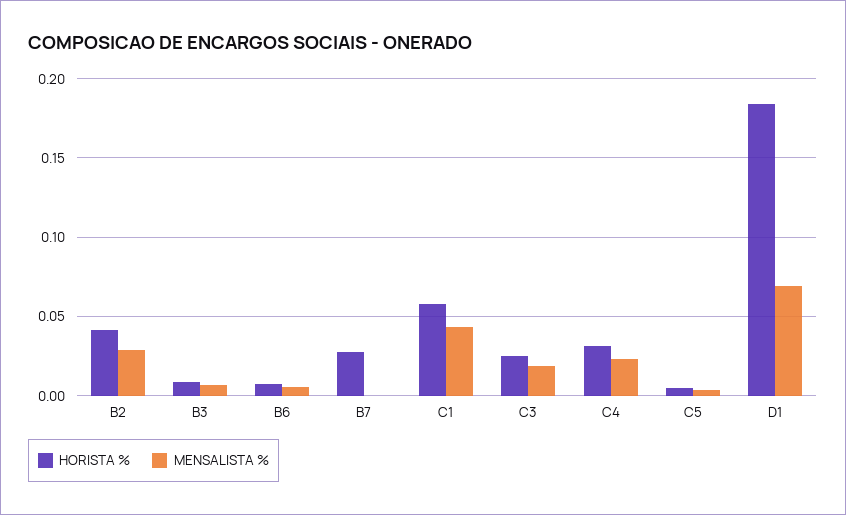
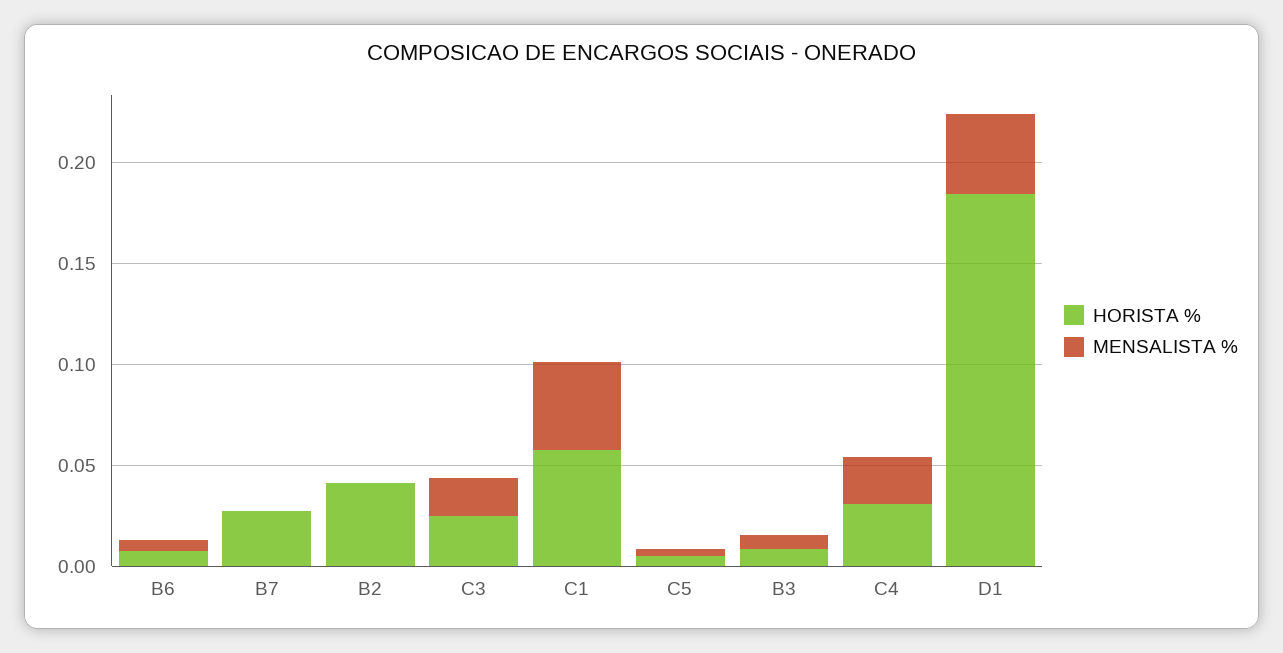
  {
    "HORISTA %": {
      "B2": 0.04,
      "B3": 0.01,
      "B6": 0.005,
      "B7": 0.025,
      "C1": 0.06,
      "C3": 0.025,
      "C4": 0.03,
      "C5": 0.005,
      "D1": 0.185
    },
    "MENSALISTA %": {
-     "B2": 0.03,
+     "B2": 0,
      "B3": 0.005,
      "B6": 0.005,
      "B7": 0,
      "C1": 0.045,
      "C3": 0.02,
      "C4": 0.025,
      "C5": 0.005,
-     "D1": 0.07
+     "D1": 0.04
    }
  }

